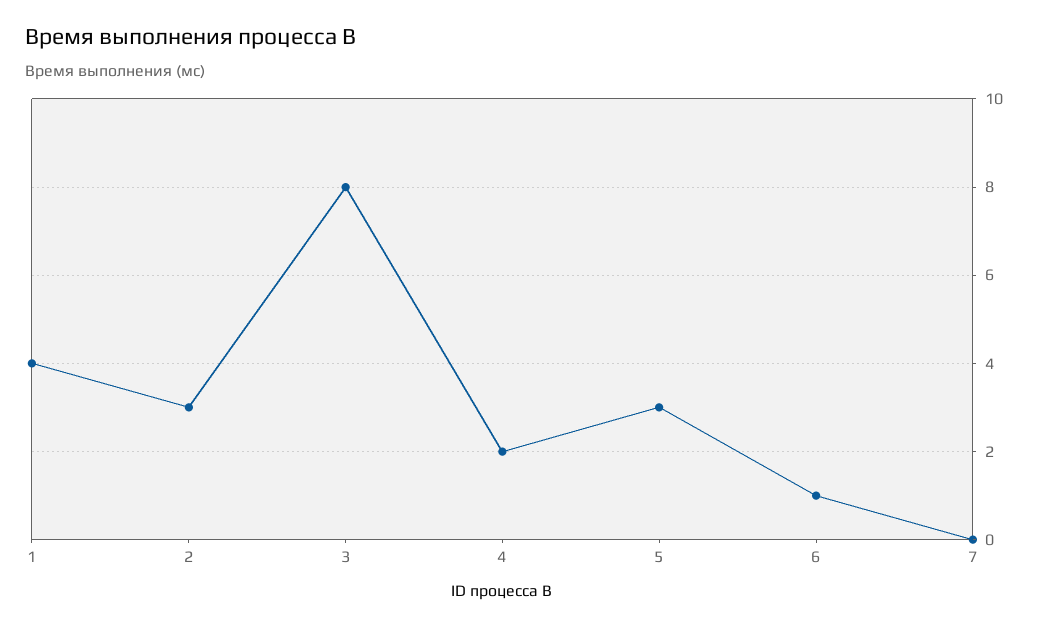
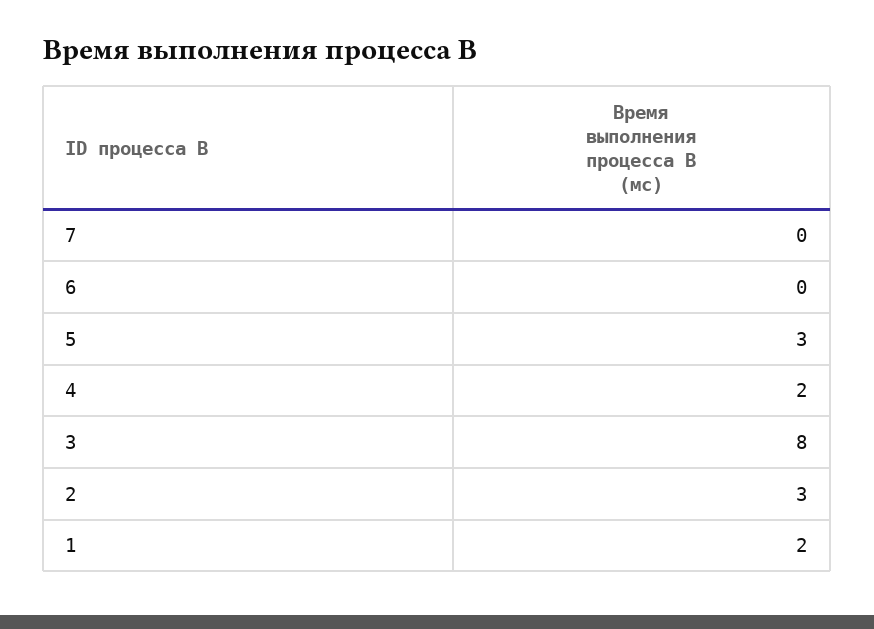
  {
-   "1": 4,
+   "1": 2,
    "2": 3,
    "3": 8,
    "4": 2,
    "5": 3,
-   "6": 1,
+   "6": 0,
    "7": 0
  }

